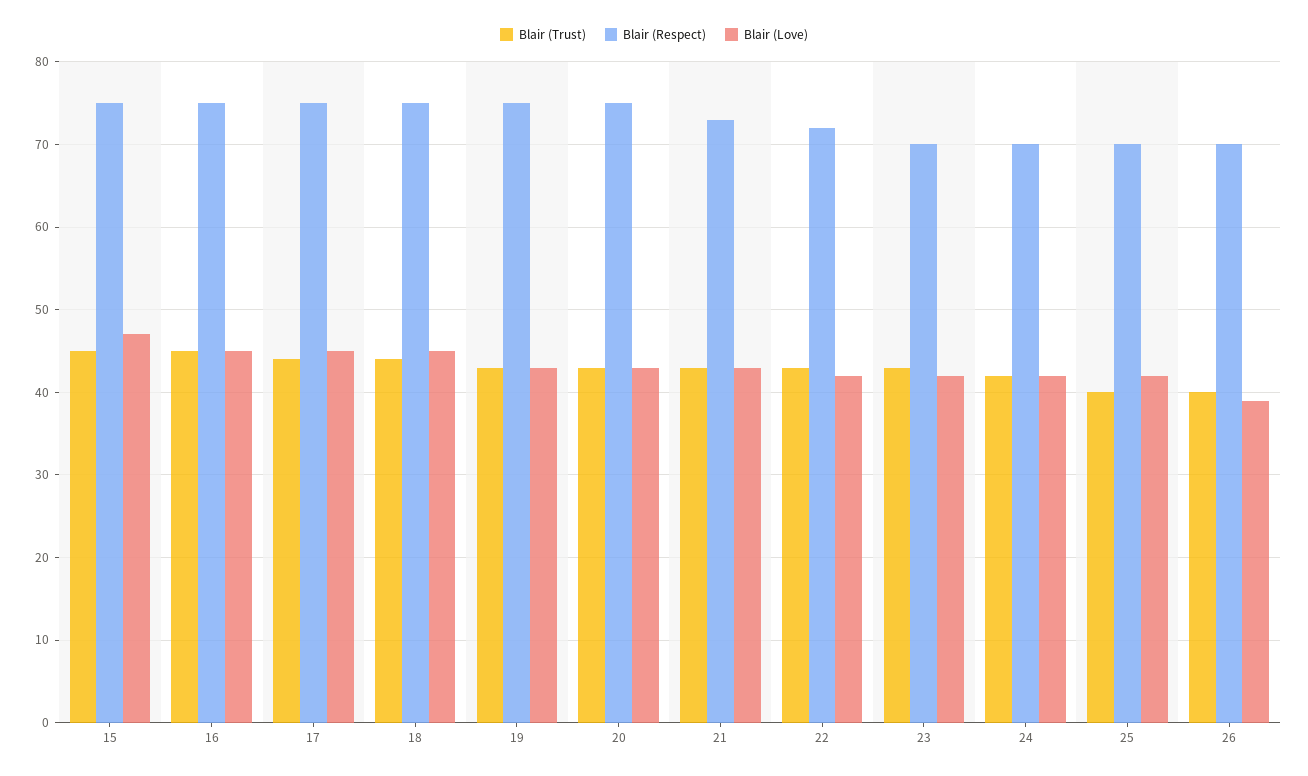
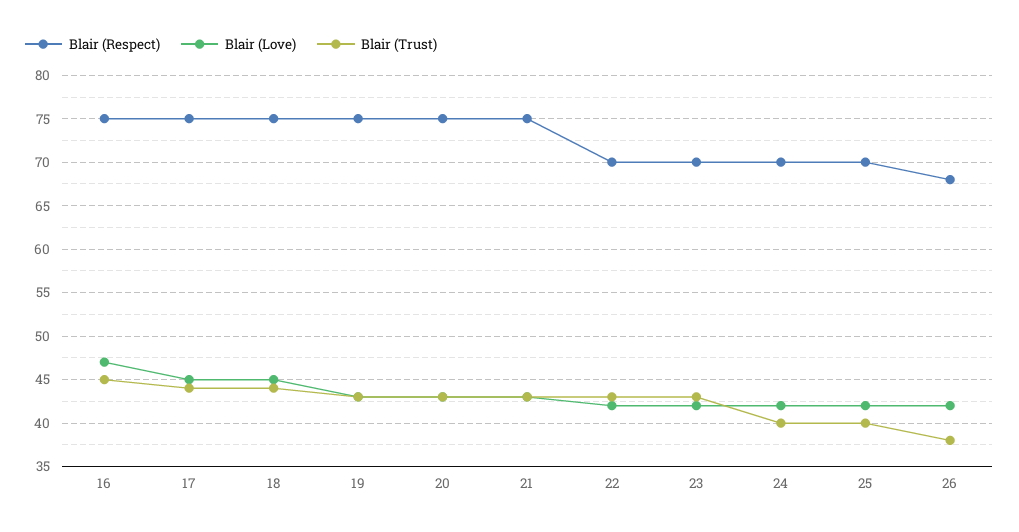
  {
    "Blair (Trust)": {
-     "15": 45,
      "16": 45,
      "17": 44,
      "18": 44,
      "19": 43,
      "20": 43,
      "21": 43,
      "22": 43,
      "23": 43,
-     "24": 42,
+     "24": 40,
      "25": 40,
-     "26": 40
+     "26": 38
    },
    "Blair (Respect)": {
-     "15": 75,
      "16": 75,
      "17": 75,
      "18": 75,
      "19": 75,
      "20": 75,
-     "21": 73,
+     "21": 75,
-     "22": 72,
+     "22": 70,
      "23": 70,
      "24": 70,
      "25": 70,
-     "26": 70
+     "26": 68
    },
    "Blair (Love)": {
-     "15": 47,
-     "16": 45,
+     "16": 47,
      "17": 45,
      "18": 45,
      "19": 43,
      "20": 43,
      "21": 43,
      "22": 42,
      "23": 42,
      "24": 42,
      "25": 42,
-     "26": 39
+     "26": 42
    }
  }

